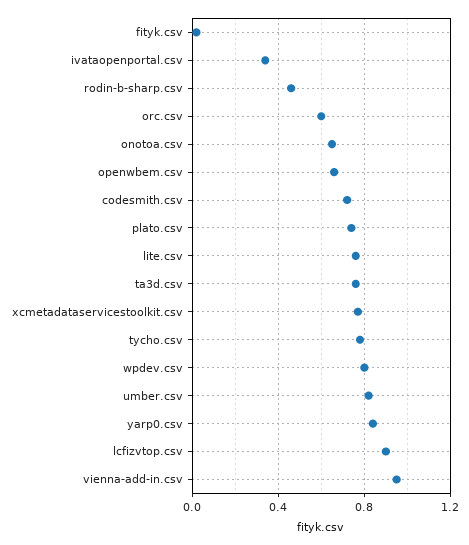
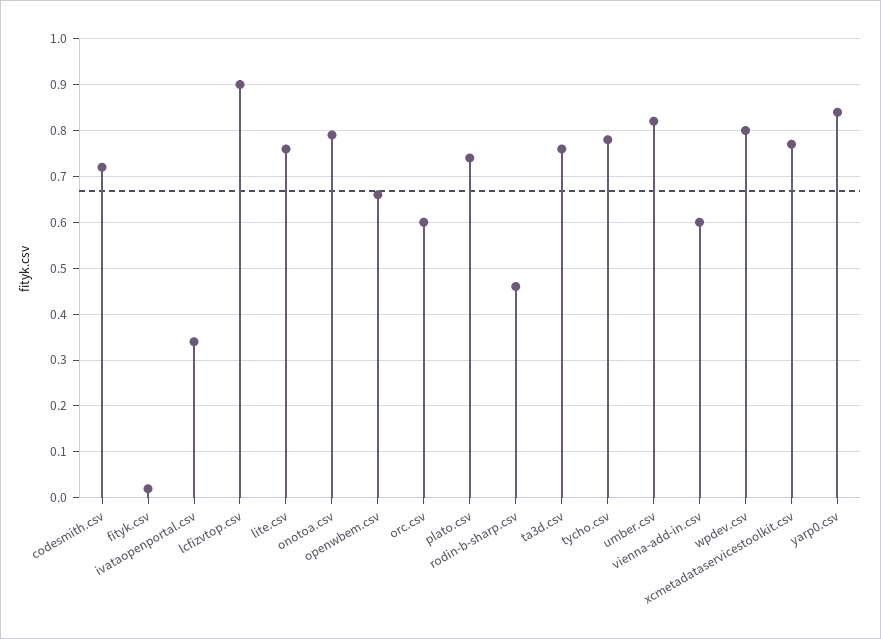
  {
    "fityk.csv": 0,
    "ivataopenportal.csv": 0.35,
    "rodin-b-sharp.csv": 0.45,
    "orc.csv": 0.6,
-   "onotoa.csv": 0.65,
+   "onotoa.csv": 0.8,
    "openwbem.csv": 0.65,
    "codesmith.csv": 0.7,
    "plato.csv": 0.75,
    "lite.csv": 0.75,
    "ta3d.csv": 0.75,
    "xcmetadataservicestoolkit.csv": 0.75,
    "tycho.csv": 0.8,
    "wpdev.csv": 0.8,
    "umber.csv": 0.8,
    "yarp0.csv": 0.85,
    "lcfizvtop.csv": 0.9,
-   "vienna-add-in.csv": 0.95
+   "vienna-add-in.csv": 0.6
  }

